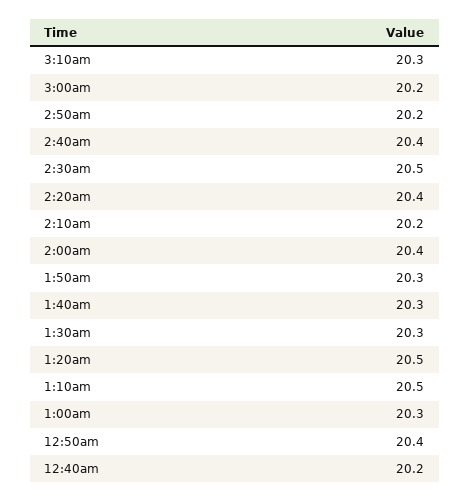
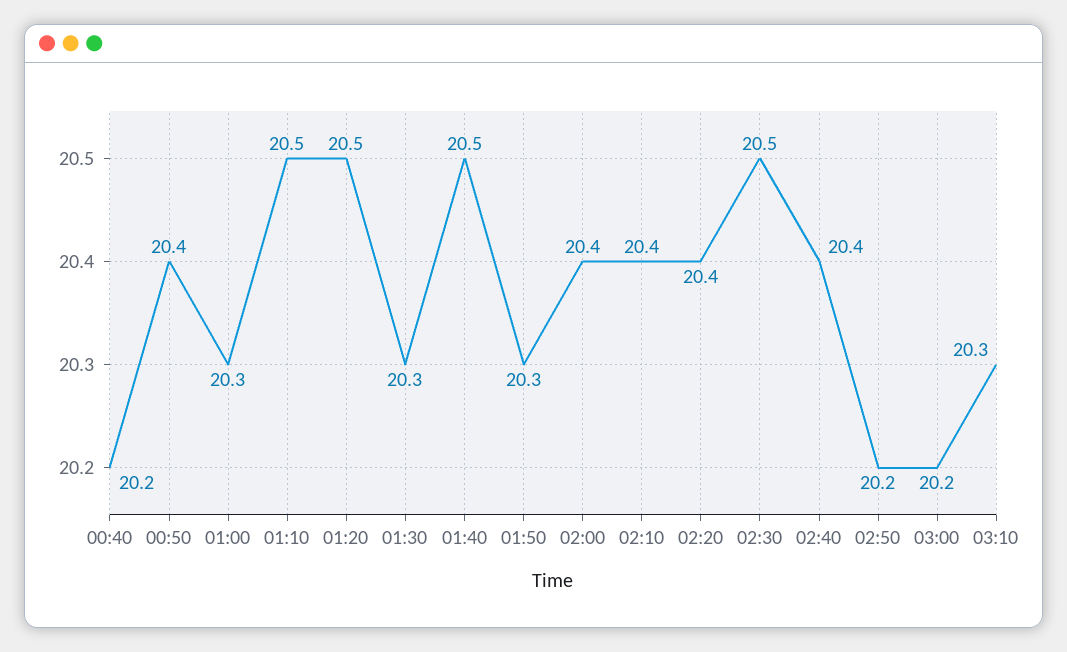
  {
    "3:10am": 20.3,
    "3:00am": 20.2,
    "2:50am": 20.2,
    "2:40am": 20.4,
    "2:30am": 20.5,
    "2:20am": 20.4,
-   "2:10am": 20.2,
+   "2:10am": 20.4,
    "2:00am": 20.4,
    "1:50am": 20.3,
-   "1:40am": 20.3,
+   "1:40am": 20.5,
    "1:30am": 20.3,
    "1:20am": 20.5,
    "1:10am": 20.5,
    "1:00am": 20.3,
    "12:50am": 20.4,
    "12:40am": 20.2
  }

